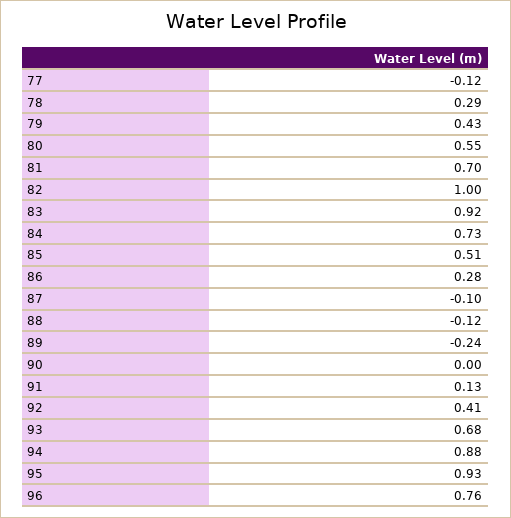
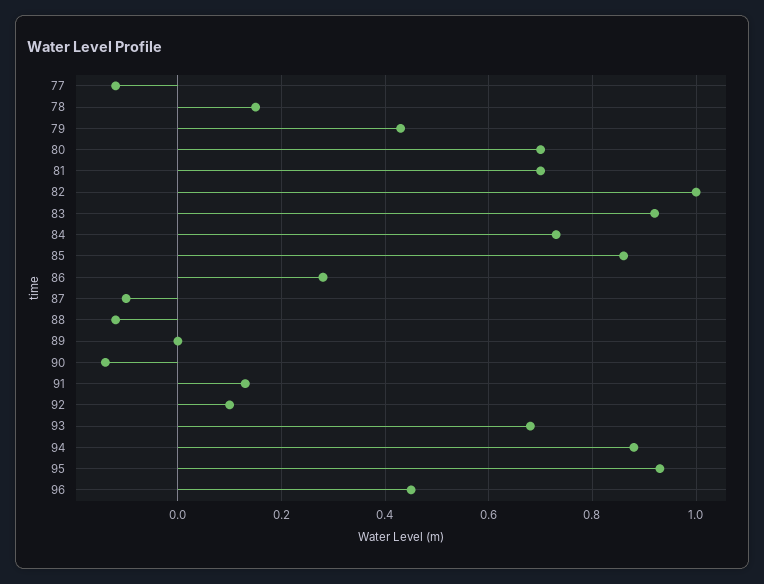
  {
    "77": -0.12,
-   "78": 0.29,
+   "78": 0.15,
    "79": 0.43,
-   "80": 0.55,
+   "80": 0.7,
    "81": 0.7,
    "82": 1,
    "83": 0.92,
    "84": 0.73,
-   "85": 0.51,
+   "85": 0.85,
    "86": 0.28,
    "87": -0.1,
    "88": -0.12,
-   "89": -0.24,
+   "89": 0,
-   "90": 0,
+   "90": -0.15,
    "91": 0.13,
-   "92": 0.41,
+   "92": 0.1,
    "93": 0.68,
    "94": 0.88,
    "95": 0.93,
-   "96": 0.76
+   "96": 0.45
  }

